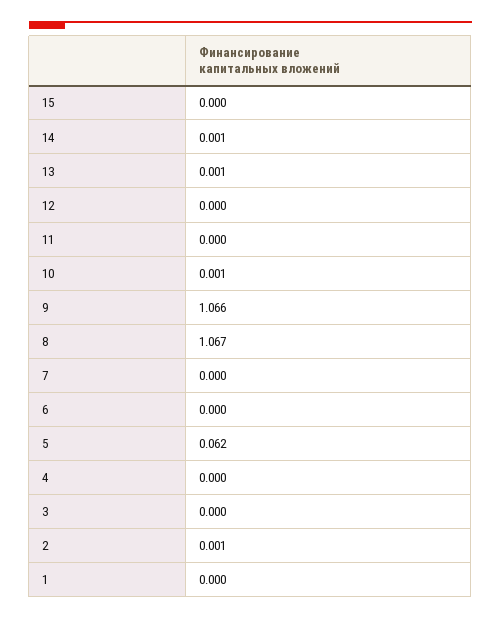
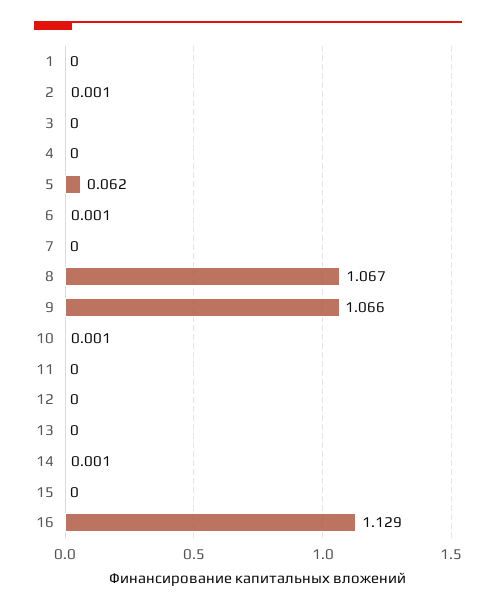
  {
    "15": 0,
    "14": 0.001,
-   "13": 0.001,
+   "13": 0,
    "12": 0,
    "11": 0,
    "10": 0.001,
    "9": 1.066,
    "8": 1.067,
    "7": 0,
-   "6": 0,
+   "6": 0.001,
    "5": 0.062,
    "4": 0,
    "3": 0,
    "2": 0.001,
-   "1": 0
+   "1": 0,
+   "16": 1.129
  }

